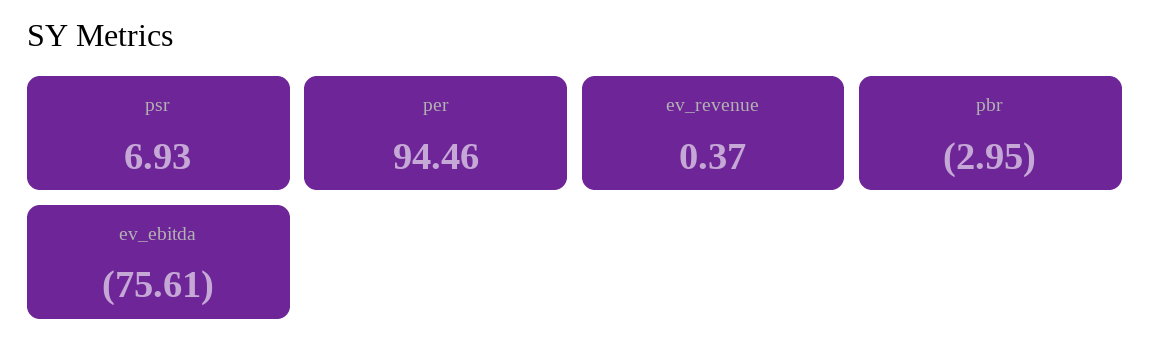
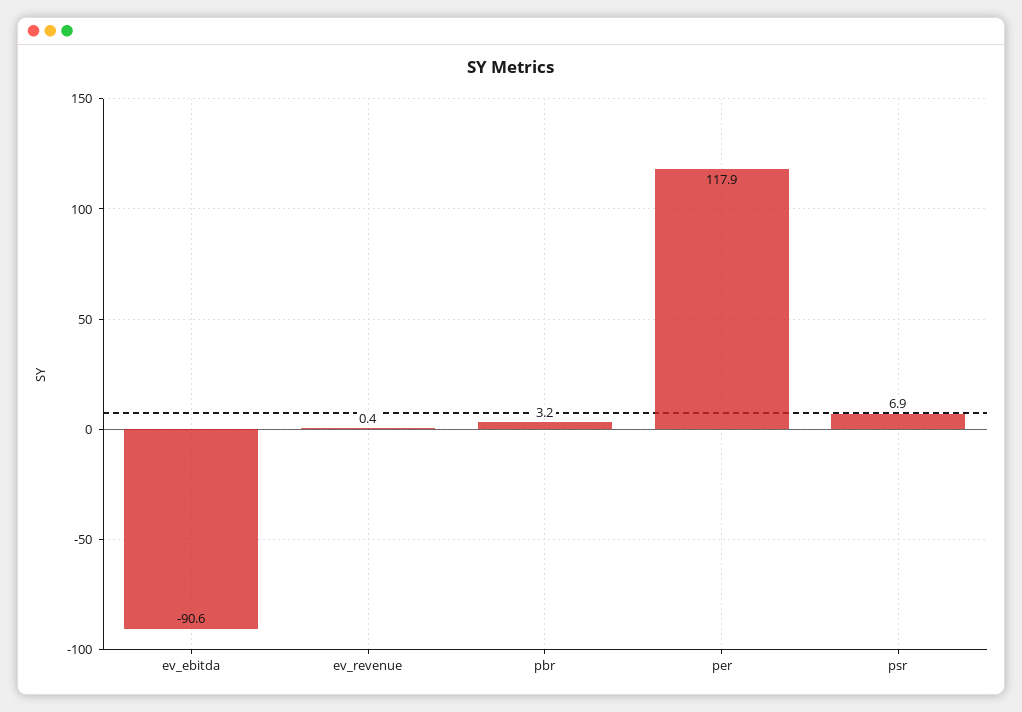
  {
    "psr": 6.93,
-   "per": 94.46,
+   "per": 117.9,
    "ev_revenue": 0.37,
-   "pbr": -2.95,
+   "pbr": 3.2,
-   "ev_ebitda": -75.61
+   "ev_ebitda": -90.6
  }

